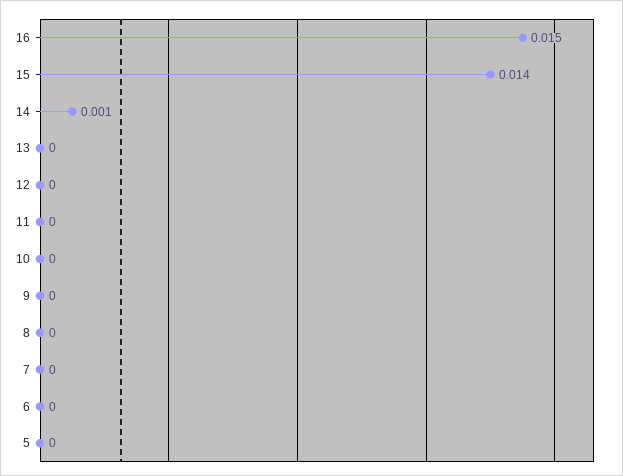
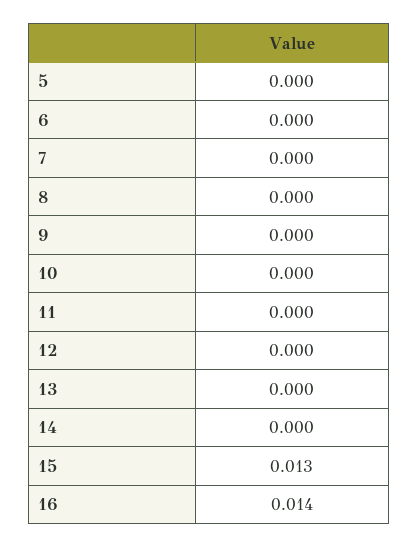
  {
-   "16": 0.015,
+   "16": 0.014,
-   "15": 0.014,
+   "15": 0.013,
-   "14": 0.001,
+   "14": 0,
    "13": 0,
    "12": 0,
    "11": 0,
    "10": 0,
    "9": 0,
    "8": 0,
    "7": 0,
    "6": 0,
    "5": 0
  }

